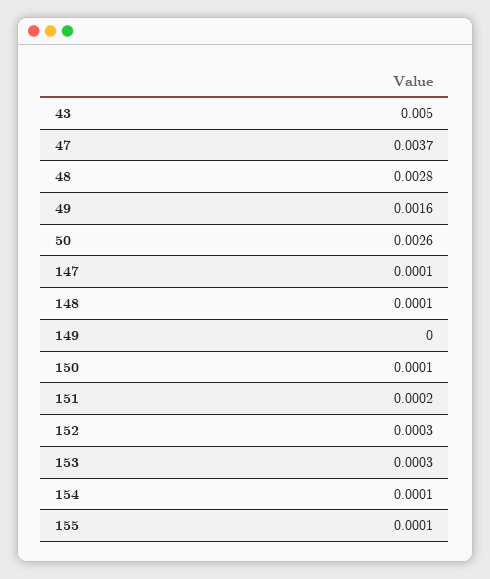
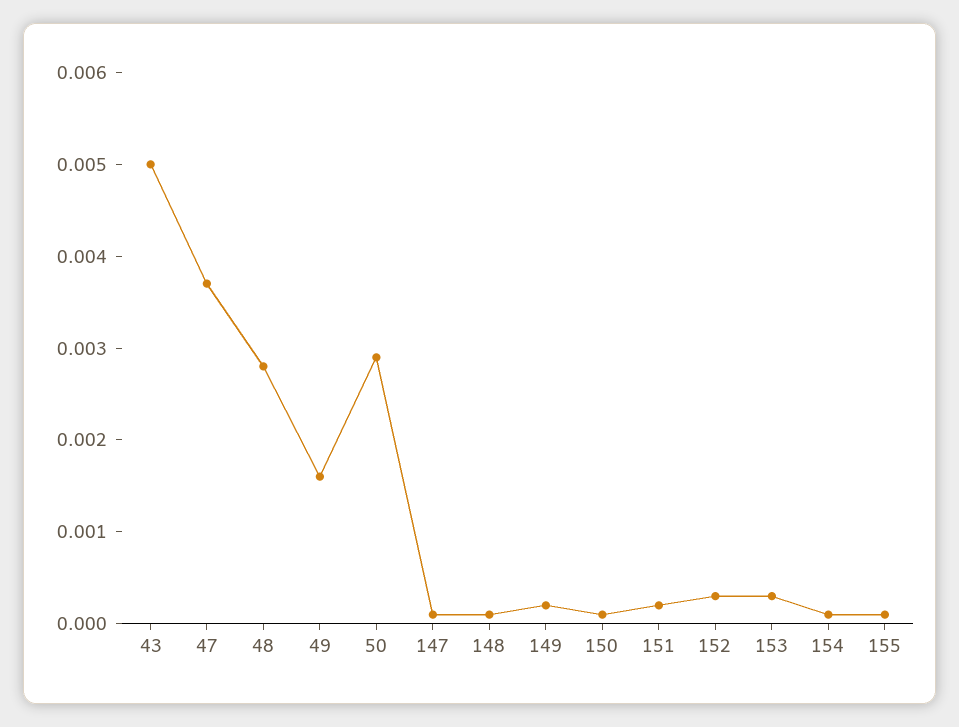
  {
    "43": 0.005,
    "47": 0.0037,
    "48": 0.0028,
    "49": 0.0016,
-   "50": 0.0026,
+   "50": 0.0029,
    "147": 0.0001,
    "148": 0.0001,
-   "149": 0,
+   "149": 0.0002,
    "150": 0.0001,
    "151": 0.0002,
    "152": 0.0003,
    "153": 0.0003,
    "154": 0.0001,
    "155": 0.0001
  }

